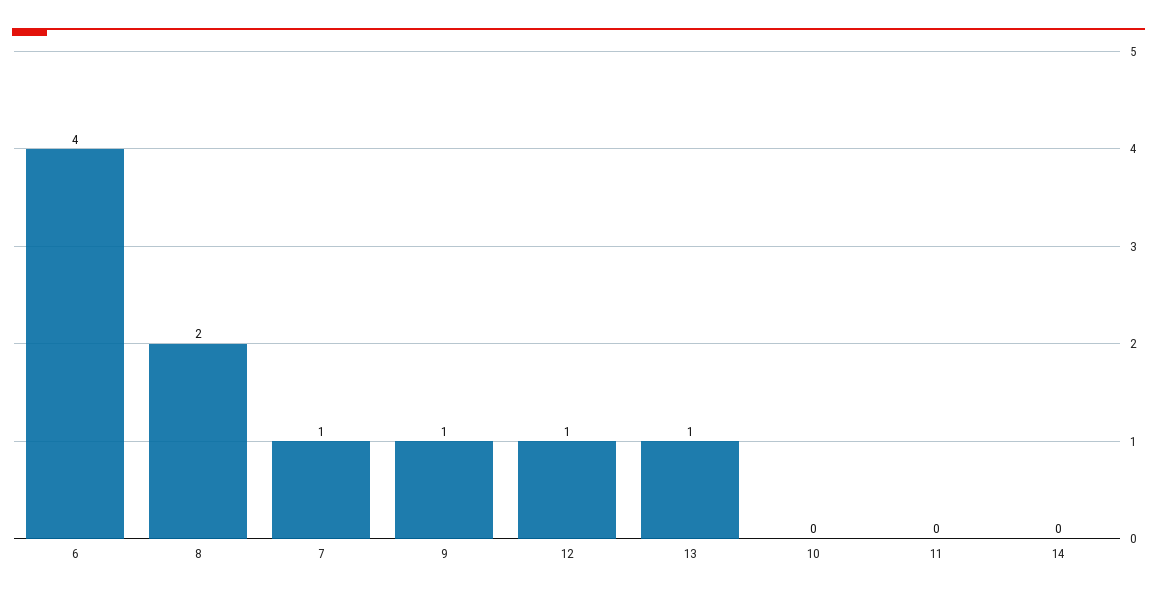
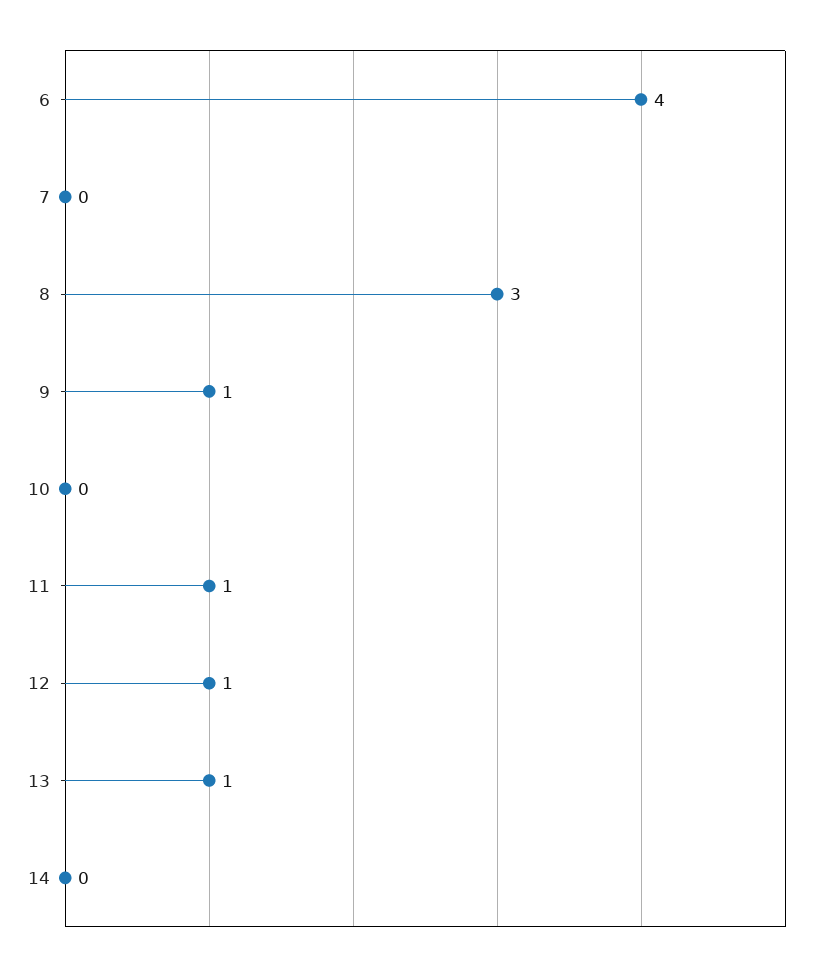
  {
    "6": 4,
-   "8": 2,
+   "8": 3,
-   "7": 1,
+   "7": 0,
    "9": 1,
    "12": 1,
    "13": 1,
    "10": 0,
-   "11": 0,
+   "11": 1,
    "14": 0
  }

